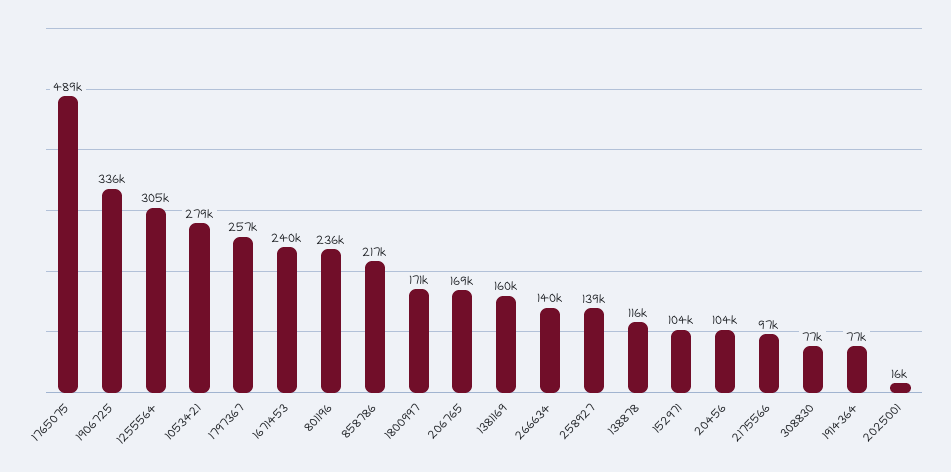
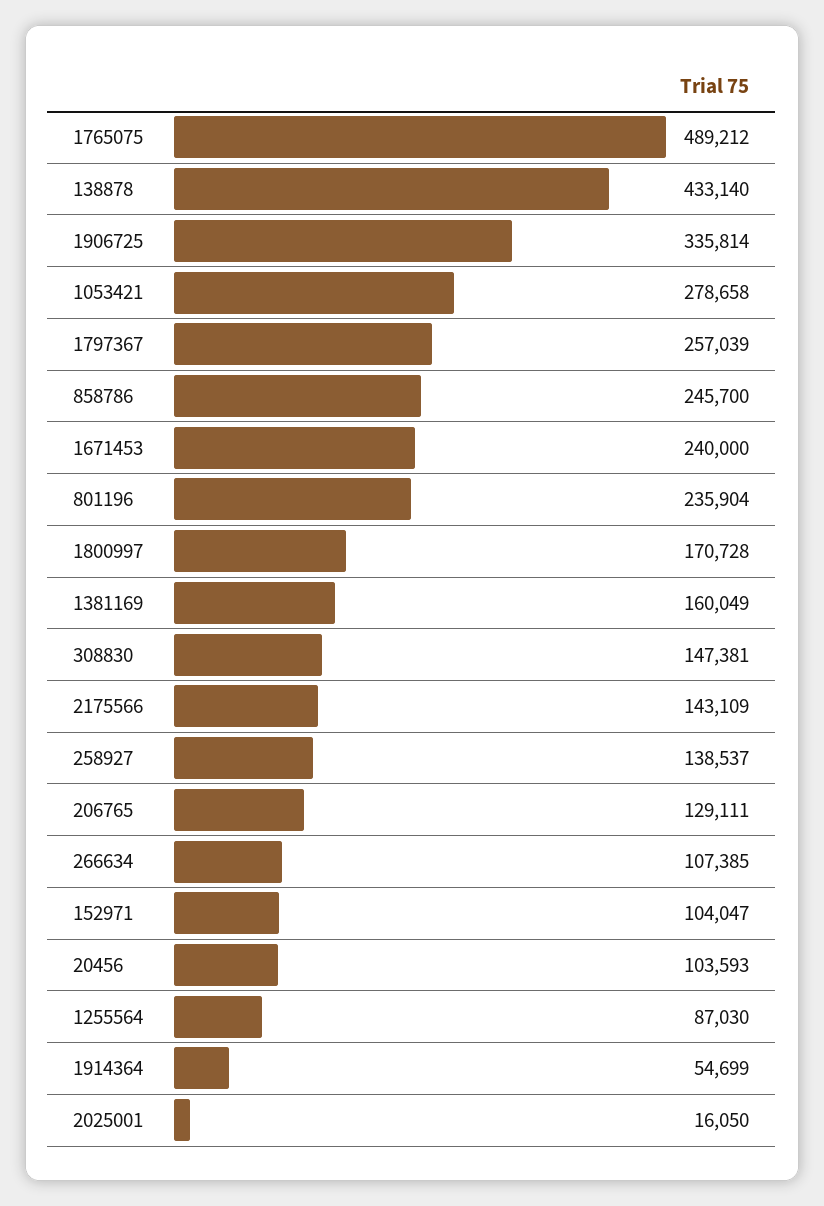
  {
    "1765075": 489212,
    "1906725": 335814,
-   "1255564": 305000,
+   "1255564": 87030,
    "1053421": 278658,
    "1797367": 257039,
    "1671453": 240000,
    "801196": 235904,
-   "858786": 217000,
+   "858786": 245700,
    "1800997": 170728,
-   "206765": 169000,
+   "206765": 129111,
    "1381169": 160049,
-   "266634": 140000,
+   "266634": 107385,
    "258927": 138537,
-   "138878": 116000,
+   "138878": 433140,
    "152971": 104047,
    "20456": 103593,
-   "2175566": 97000,
+   "2175566": 143109,
-   "308830": 77000,
+   "308830": 147381,
-   "1914364": 77000,
+   "1914364": 54699,
    "2025001": 16050
  }

